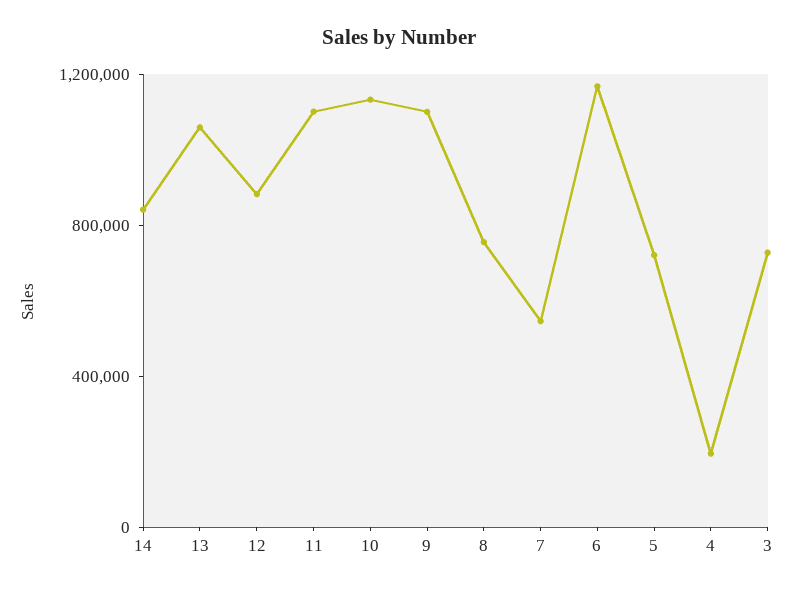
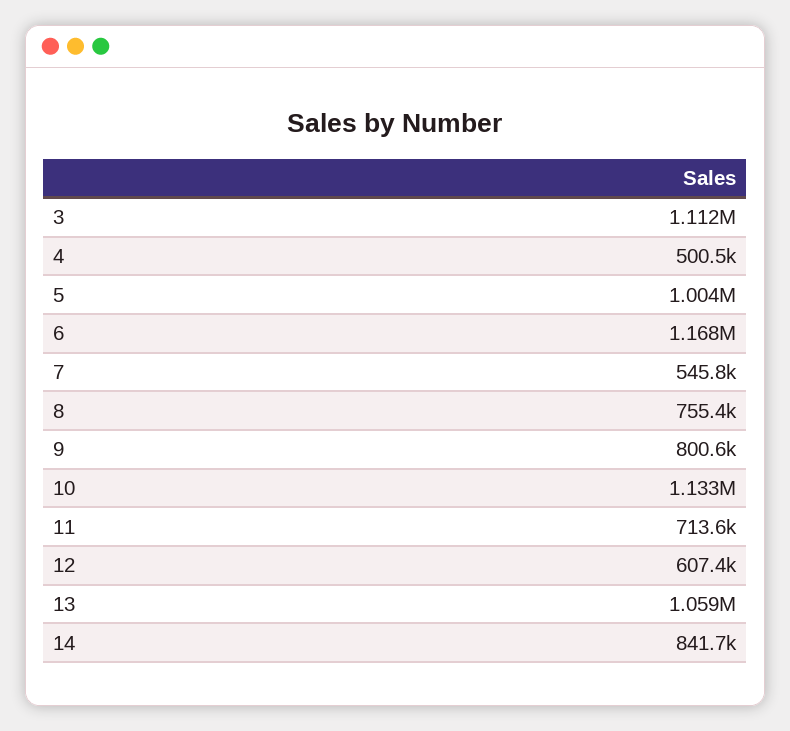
  {
    "14": 841700,
    "13": 1059000,
-   "12": 900000,
+   "12": 607400,
-   "11": 1100000,
+   "11": 713600,
    "10": 1133000,
-   "9": 1100000,
+   "9": 800600,
    "8": 755400,
    "7": 545800,
    "6": 1168000,
-   "5": 700000,
+   "5": 1004000,
-   "4": 200000,
+   "4": 500500,
-   "3": 700000
+   "3": 1112000
  }

